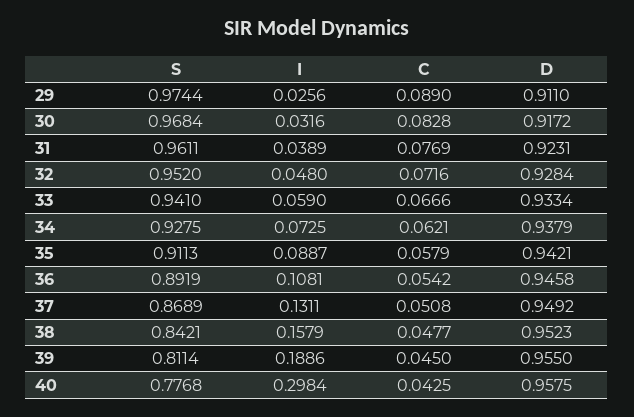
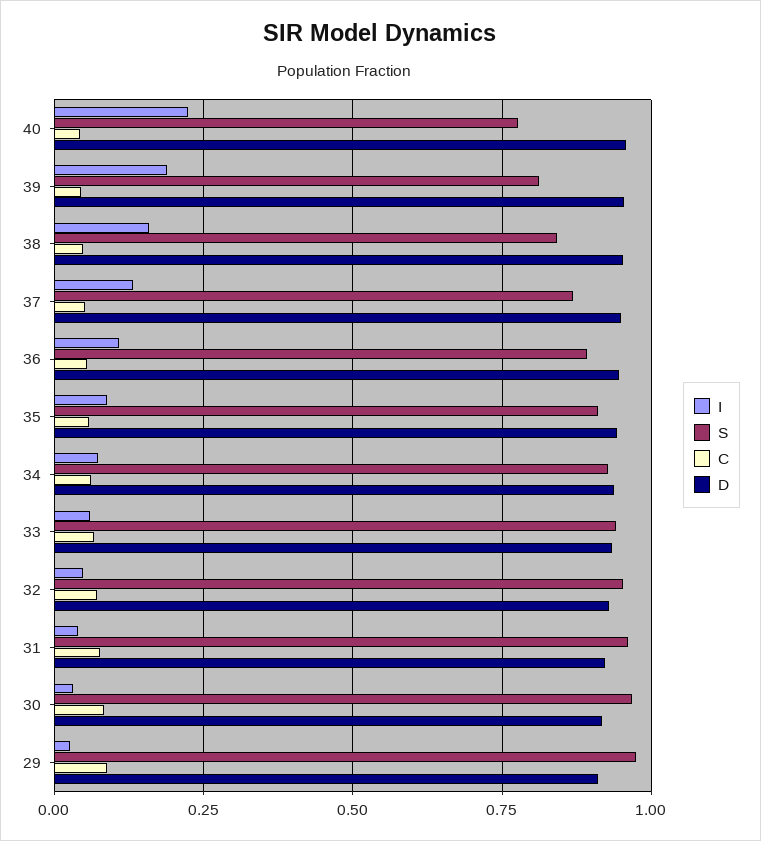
  {
    "S": {
      "29": 0.9744,
      "30": 0.9684,
      "31": 0.9611,
      "32": 0.952,
      "33": 0.941,
      "34": 0.9275,
      "35": 0.9113,
      "36": 0.8919,
      "37": 0.8689,
      "38": 0.8421,
      "39": 0.8114,
      "40": 0.7768
    },
    "I": {
      "29": 0.0256,
      "30": 0.0316,
      "31": 0.0389,
      "32": 0.048,
      "33": 0.059,
      "34": 0.0725,
      "35": 0.0887,
      "36": 0.1081,
      "37": 0.1311,
      "38": 0.1579,
      "39": 0.1886,
-     "40": 0.2984
+     "40": 0.225
    },
    "C": {
      "29": 0.089,
      "30": 0.0828,
      "31": 0.0769,
      "32": 0.0716,
      "33": 0.0666,
      "34": 0.0621,
      "35": 0.0579,
      "36": 0.0542,
      "37": 0.0508,
      "38": 0.0477,
      "39": 0.045,
      "40": 0.0425
    },
    "D": {
      "29": 0.911,
      "30": 0.9172,
      "31": 0.9231,
      "32": 0.9284,
      "33": 0.9334,
      "34": 0.9379,
      "35": 0.9421,
      "36": 0.9458,
      "37": 0.9492,
      "38": 0.9523,
      "39": 0.955,
      "40": 0.9575
    }
  }

